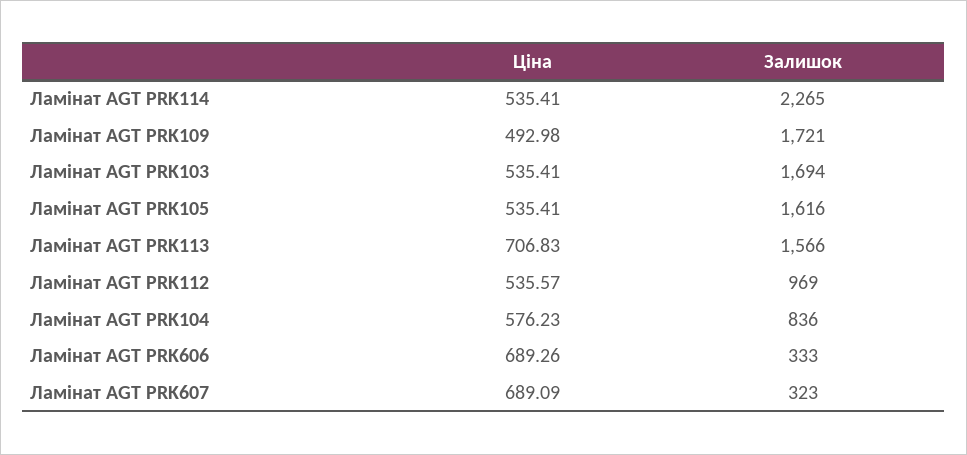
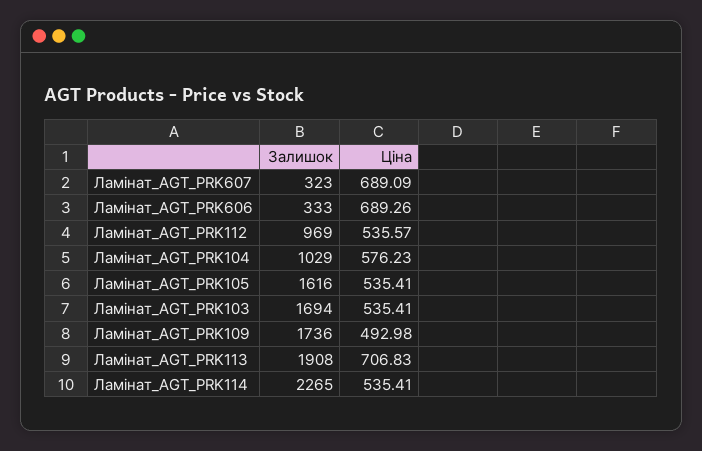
  {
    "Ціна": {
      "Ламінат AGT PRK114": 535.41,
      "Ламінат AGT PRK109": 492.98,
      "Ламінат AGT PRK103": 535.41,
      "Ламінат AGT PRK105": 535.41,
      "Ламінат AGT PRK113": 706.83,
      "Ламінат AGT PRK112": 535.57,
      "Ламінат AGT PRK104": 576.23,
      "Ламінат AGT PRK606": 689.26,
      "Ламінат AGT PRK607": 689.09
    },
    "Залишок": {
      "Ламінат AGT PRK114": 2265,
-     "Ламінат AGT PRK109": 1721,
+     "Ламінат AGT PRK109": 1736,
      "Ламінат AGT PRK103": 1694,
      "Ламінат AGT PRK105": 1616,
-     "Ламінат AGT PRK113": 1566,
+     "Ламінат AGT PRK113": 1908,
      "Ламінат AGT PRK112": 969,
-     "Ламінат AGT PRK104": 836,
+     "Ламінат AGT PRK104": 1029,
      "Ламінат AGT PRK606": 333,
      "Ламінат AGT PRK607": 323
    }
  }

